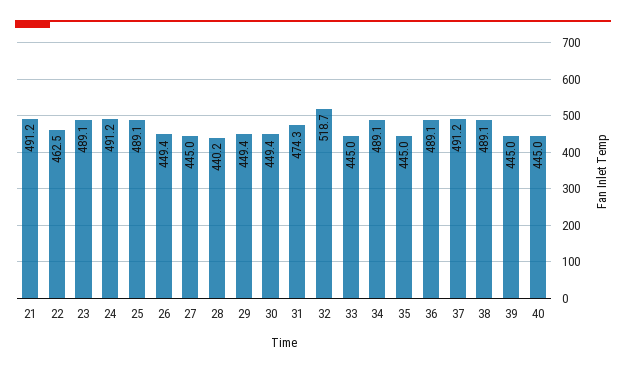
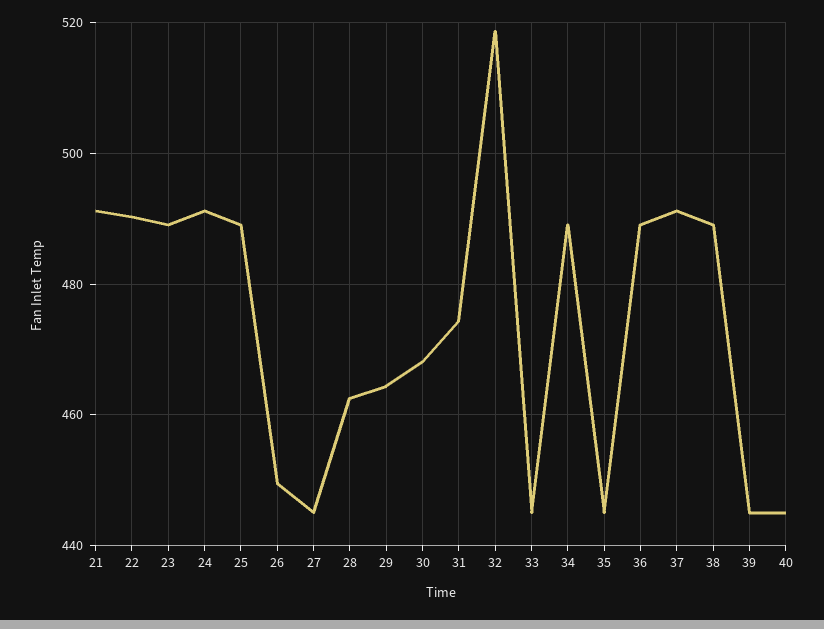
  {
    "21": 491.2,
-   "22": 462.5,
+   "22": 490,
    "23": 489.1,
    "24": 491.2,
    "25": 489.1,
    "26": 449.4,
    "27": 445,
-   "28": 440.2,
+   "28": 462,
-   "29": 449.4,
+   "29": 464,
-   "30": 449.4,
+   "30": 468,
    "31": 474.3,
    "32": 518.7,
    "33": 445,
    "34": 489.1,
    "35": 445,
    "36": 489.1,
    "37": 491.2,
    "38": 489.1,
    "39": 445,
    "40": 445
  }

